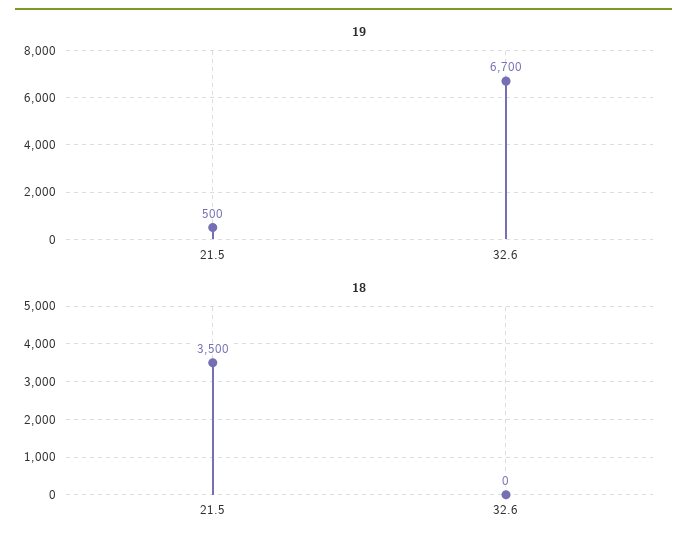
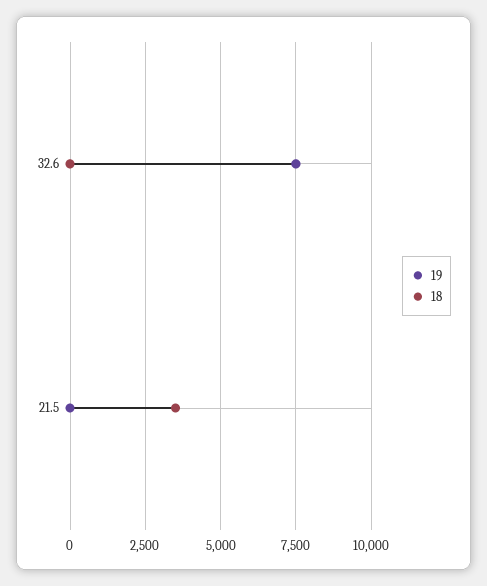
  {
    "19": {
-     "21.5": 500,
+     "21.5": 0,
-     "32.6": 6700
+     "32.6": 7500
    },
    "18": {
      "21.5": 3500,
      "32.6": 0
    }
  }

